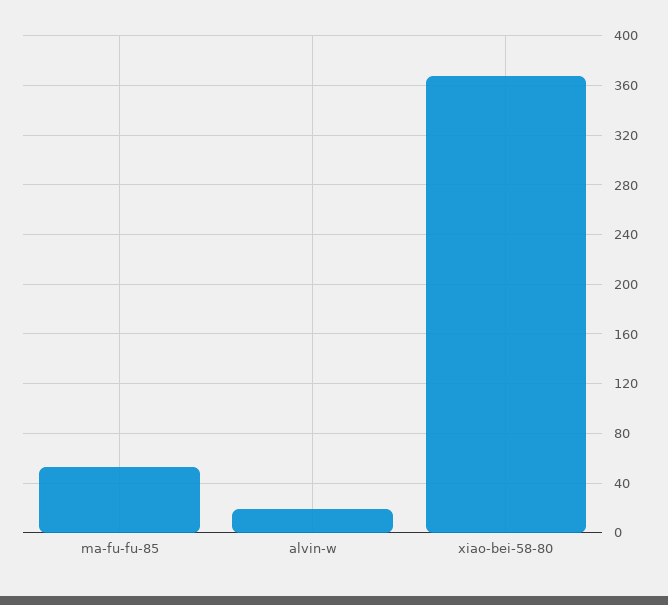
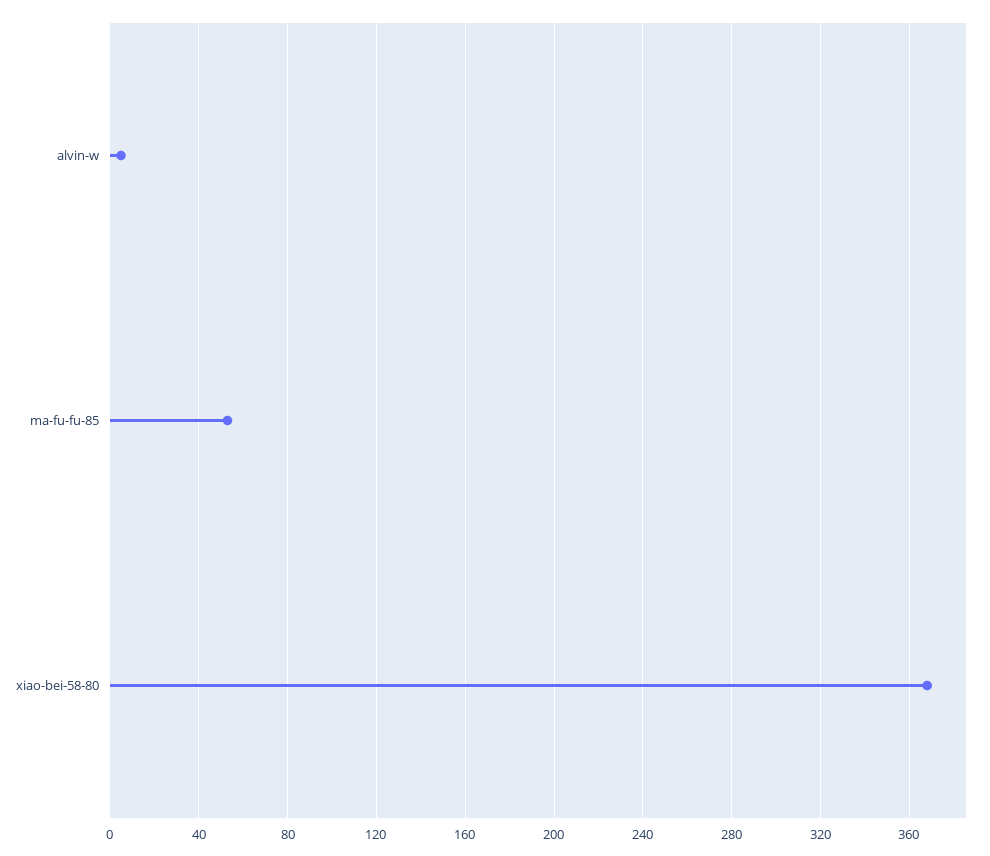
  {
    "ma-fu-fu-85": 55,
-   "alvin-w": 20,
+   "alvin-w": 5,
    "xiao-bei-58-80": 370
  }

